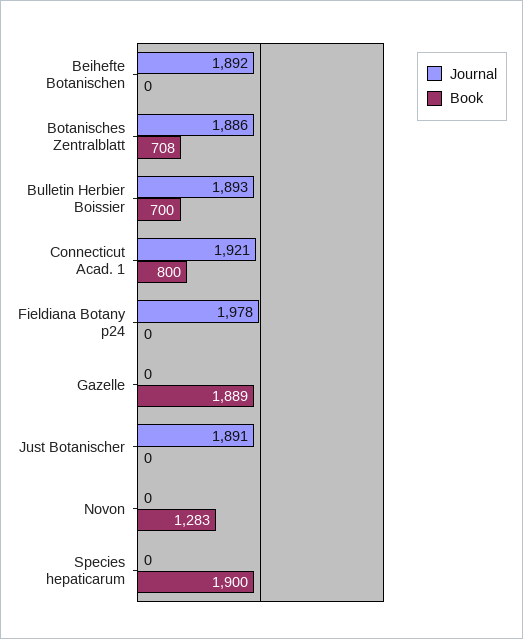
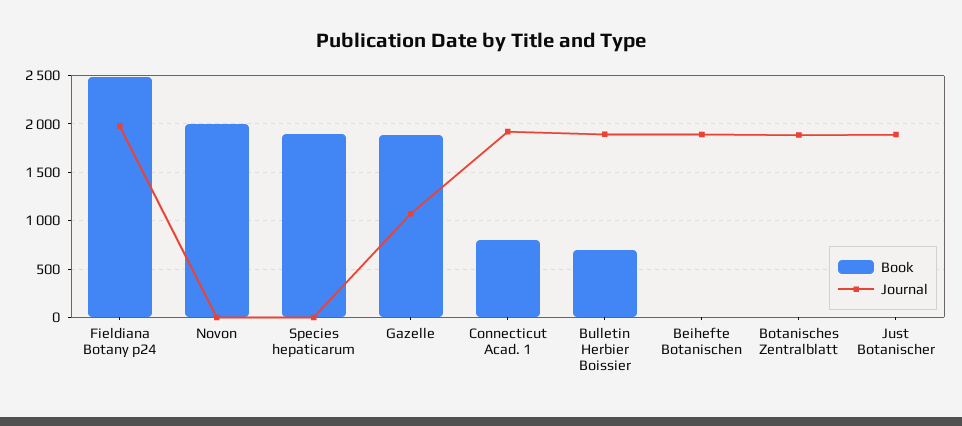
  {
    "Journal": {
      "Beihefte Botanischen": 1892,
      "Botanisches Zentralblatt": 1886,
      "Bulletin Herbier Boissier": 1893,
      "Connecticut Acad. 1": 1921,
      "Fieldiana Botany p24": 1978,
-     "Gazelle": 0,
+     "Gazelle": 1100,
      "Just Botanischer": 1891,
      "Novon": 0,
      "Species hepaticarum": 0
    },
    "Book": {
      "Beihefte Botanischen": 0,
-     "Botanisches Zentralblatt": 708,
+     "Botanisches Zentralblatt": 0,
      "Bulletin Herbier Boissier": 700,
      "Connecticut Acad. 1": 800,
-     "Fieldiana Botany p24": 0,
+     "Fieldiana Botany p24": 2500,
      "Gazelle": 1889,
      "Just Botanischer": 0,
-     "Novon": 1283,
+     "Novon": 2000,
      "Species hepaticarum": 1900
    }
  }

